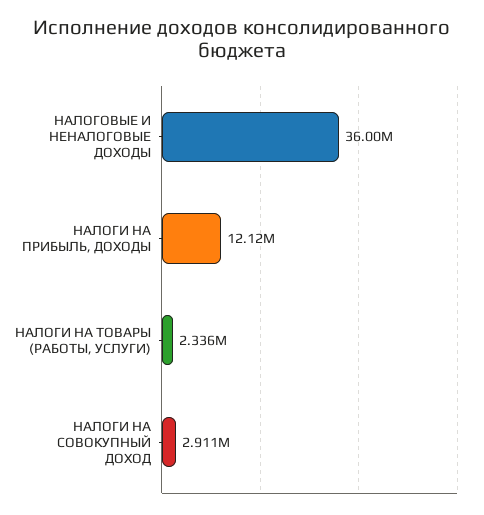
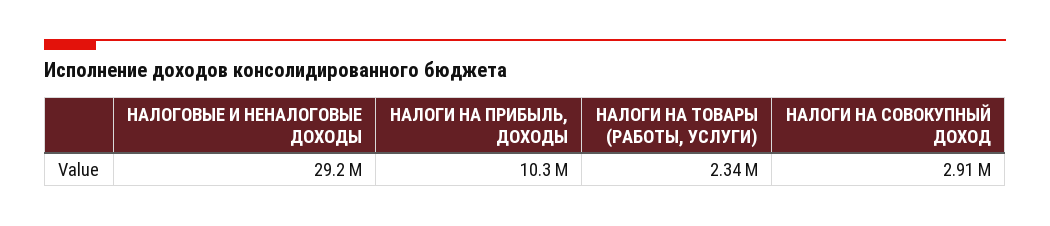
  {
-   "НАЛОГОВЫЕ И НЕНАЛОГОВЫЕ ДОХОДЫ": 36000000,
+   "НАЛОГОВЫЕ И НЕНАЛОГОВЫЕ ДОХОДЫ": 29200000,
-   "НАЛОГИ НА ПРИБЫЛЬ, ДОХОДЫ": 12120000,
+   "НАЛОГИ НА ПРИБЫЛЬ, ДОХОДЫ": 10300000,
    "НАЛОГИ НА ТОВАРЫ (РАБОТЫ, УСЛУГИ)": 2336000,
    "НАЛОГИ НА СОВОКУПНЫЙ ДОХОД": 2911000
  }

